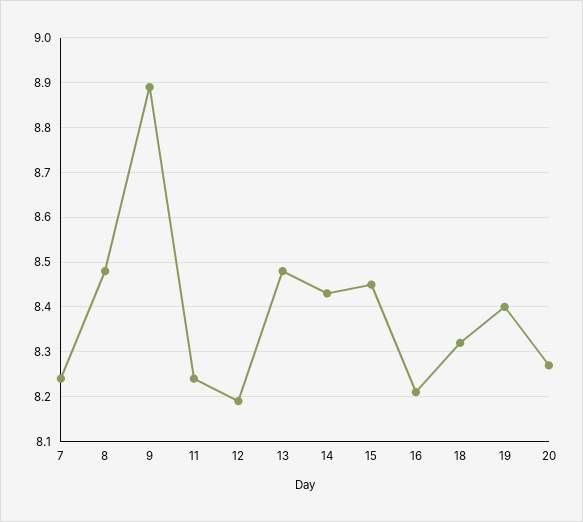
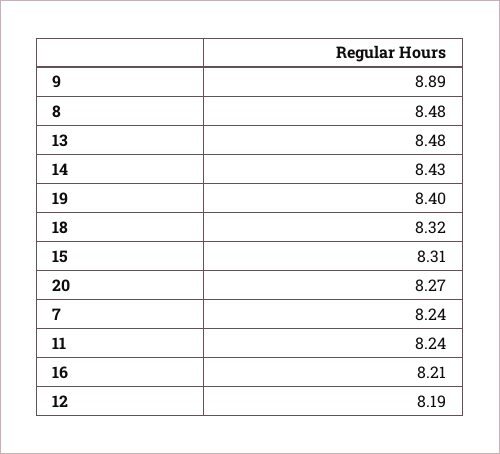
  {
    "7": 8.24,
    "8": 8.48,
    "9": 8.89,
    "11": 8.24,
    "12": 8.19,
    "13": 8.48,
    "14": 8.43,
-   "15": 8.45,
+   "15": 8.31,
    "16": 8.21,
    "18": 8.32,
    "19": 8.4,
    "20": 8.27
  }

